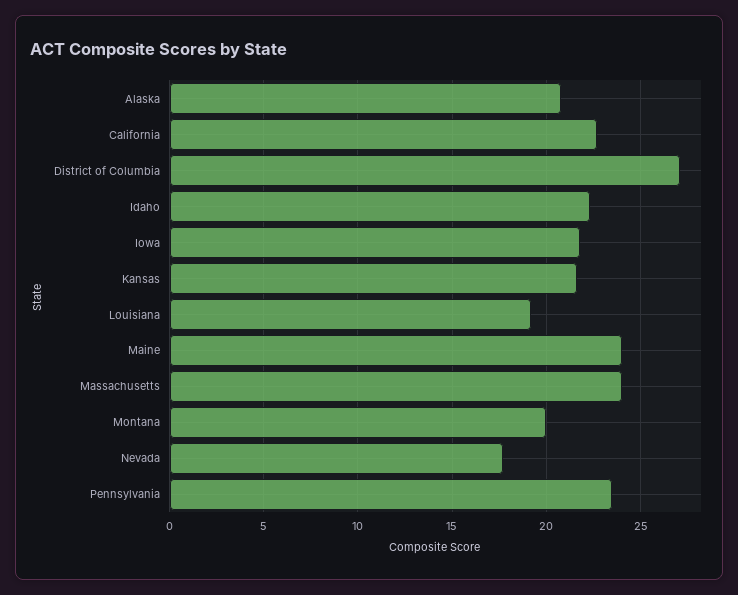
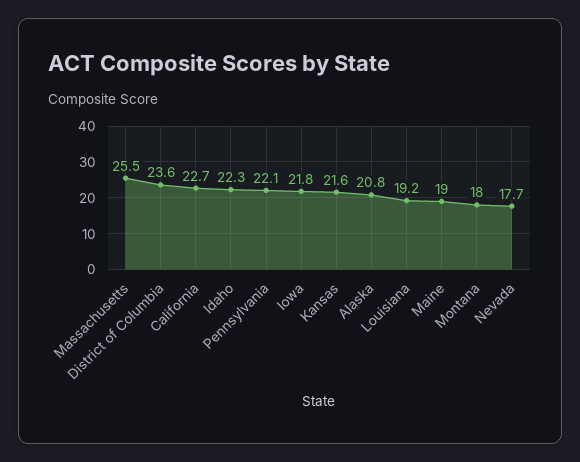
  {
    "Alaska": 20.8,
    "California": 22.7,
-   "District of Columbia": 27,
+   "District of Columbia": 23.6,
    "Idaho": 22.3,
    "Iowa": 21.8,
    "Kansas": 21.6,
    "Louisiana": 19.2,
-   "Maine": 24,
+   "Maine": 19,
-   "Massachusetts": 24,
+   "Massachusetts": 25.5,
-   "Montana": 20,
+   "Montana": 18,
    "Nevada": 17.7,
-   "Pennsylvania": 23.5
+   "Pennsylvania": 22.1
  }

